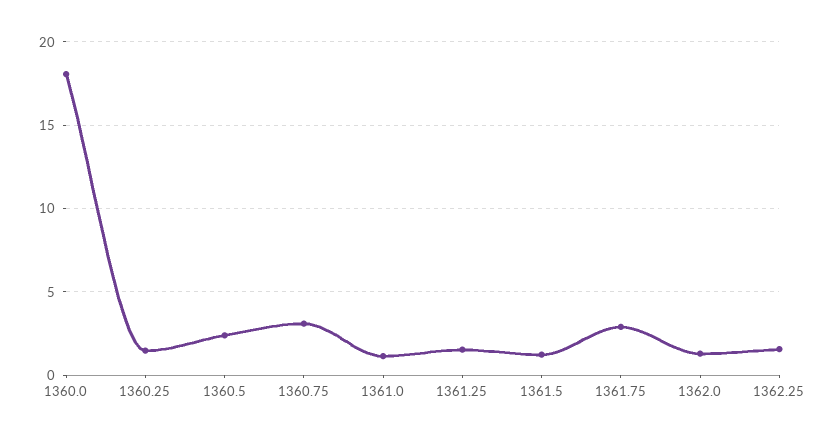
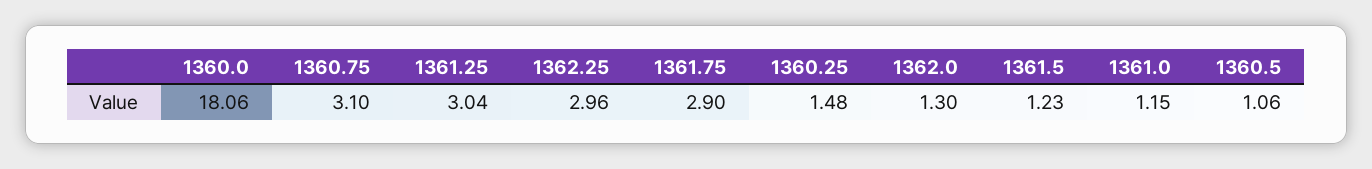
  {
    "1360.0": 18.06,
    "1360.25": 1.48,
-   "1360.5": 2.5,
+   "1360.5": 1.06,
    "1360.75": 3.1,
    "1361.0": 1.15,
-   "1361.25": 1.5,
+   "1361.25": 3.04,
    "1361.5": 1.23,
    "1361.75": 2.9,
    "1362.0": 1.3,
-   "1362.25": 1.5
+   "1362.25": 2.96
  }

